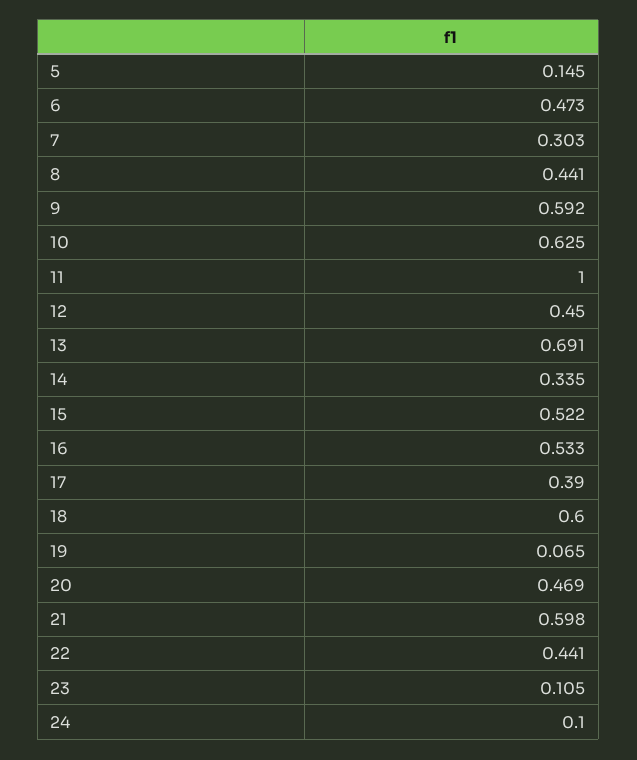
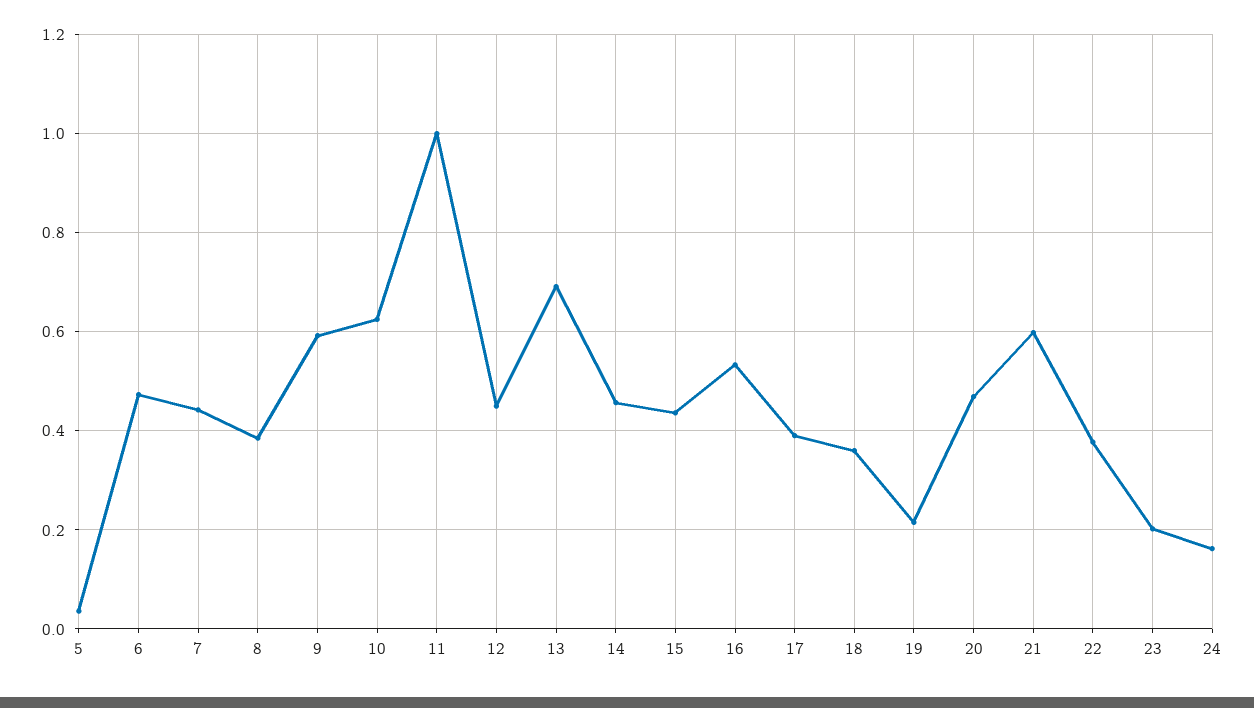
  {
-   "5": 0.145,
+   "5": 0.04,
    "6": 0.473,
-   "7": 0.303,
+   "7": 0.44,
-   "8": 0.441,
+   "8": 0.38,
    "9": 0.592,
    "10": 0.625,
    "11": 1,
    "12": 0.45,
    "13": 0.691,
-   "14": 0.335,
+   "14": 0.46,
-   "15": 0.522,
+   "15": 0.44,
    "16": 0.533,
    "17": 0.39,
-   "18": 0.6,
+   "18": 0.36,
-   "19": 0.065,
+   "19": 0.22,
    "20": 0.469,
    "21": 0.598,
-   "22": 0.441,
+   "22": 0.38,
-   "23": 0.105,
+   "23": 0.2,
-   "24": 0.1
+   "24": 0.16
  }

